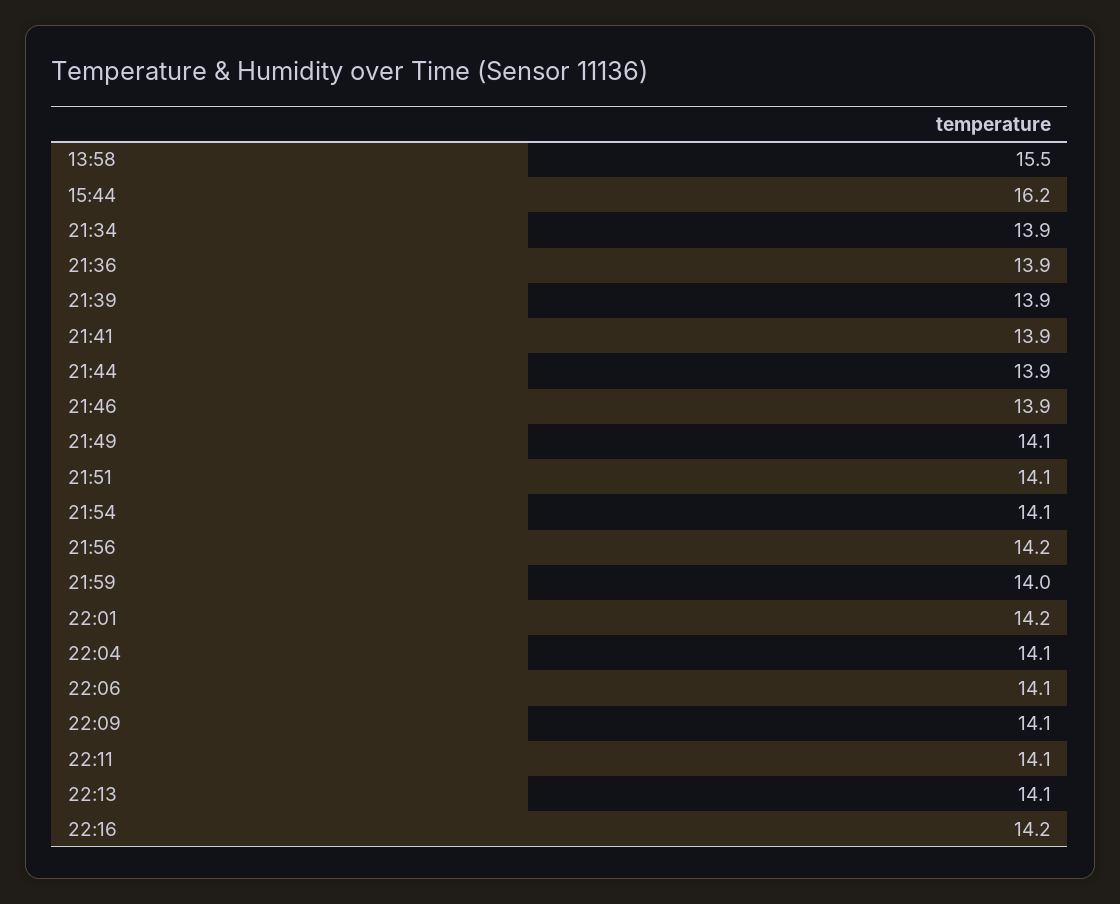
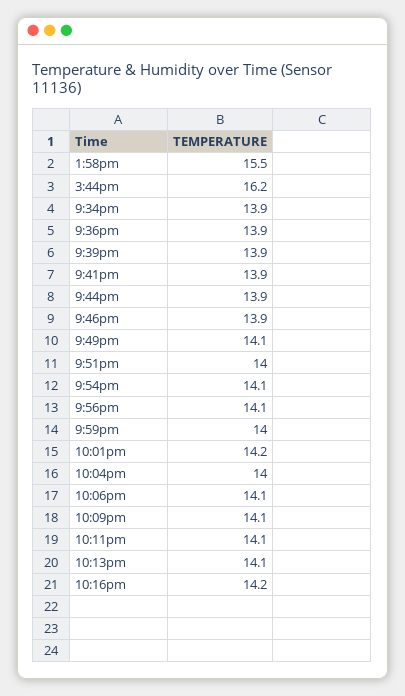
  {
    "13:58": 15.5,
    "15:44": 16.2,
    "21:34": 13.9,
    "21:36": 13.9,
    "21:39": 13.9,
    "21:41": 13.9,
    "21:44": 13.9,
    "21:46": 13.9,
    "21:49": 14.1,
-   "21:51": 14.1,
+   "21:51": 14,
    "21:54": 14.1,
-   "21:56": 14.2,
+   "21:56": 14.1,
    "21:59": 14,
    "22:01": 14.2,
-   "22:04": 14.1,
+   "22:04": 14,
    "22:06": 14.1,
    "22:09": 14.1,
    "22:11": 14.1,
    "22:13": 14.1,
    "22:16": 14.2
  }

